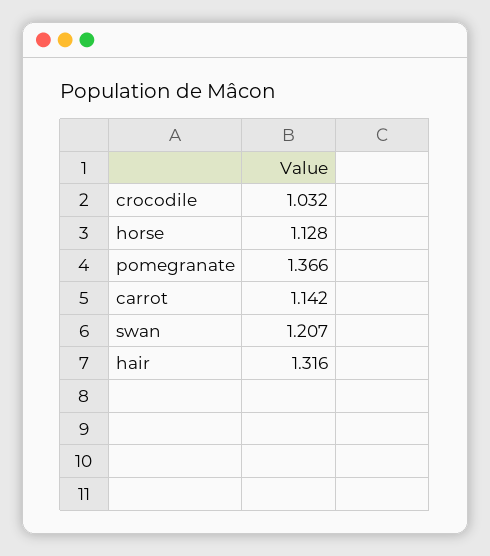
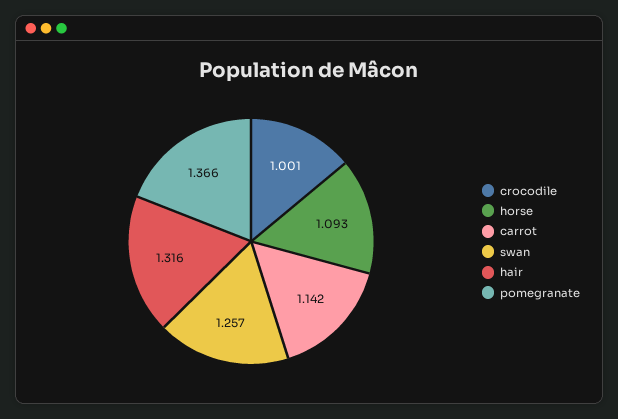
  {
-   "crocodile": 1.032,
+   "crocodile": 1.001,
-   "horse": 1.128,
+   "horse": 1.093,
    "pomegranate": 1.366,
    "carrot": 1.142,
-   "swan": 1.207,
+   "swan": 1.257,
    "hair": 1.316
  }

